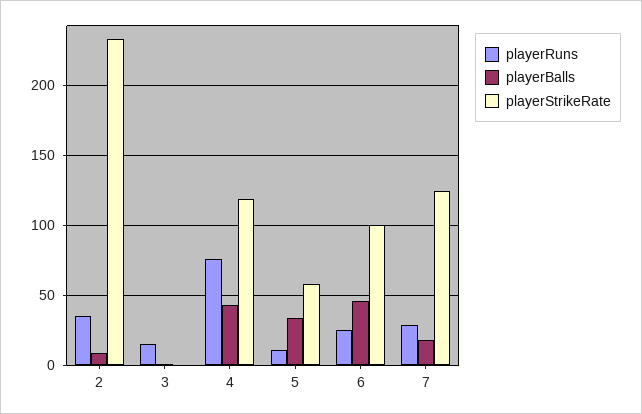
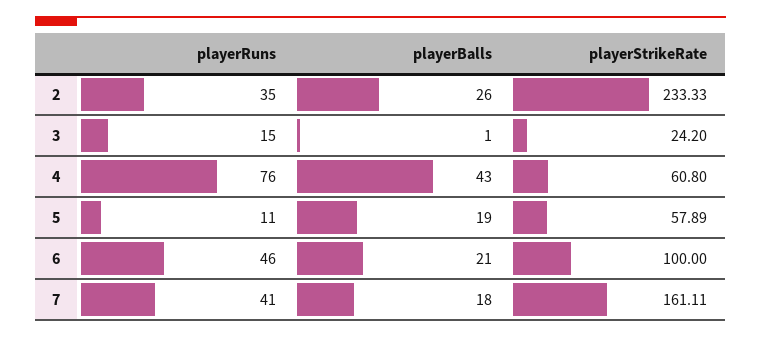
  {
    "playerRuns": {
      "2": 35,
      "3": 15,
      "4": 76,
      "5": 11,
-     "6": 25,
+     "6": 46,
-     "7": 30
+     "7": 41
    },
    "playerBalls": {
-     "2": 10,
+     "2": 26,
      "3": 1,
      "4": 43,
-     "5": 35,
+     "5": 19,
-     "6": 45,
+     "6": 21,
      "7": 18
    },
    "playerStrikeRate": {
      "2": 233.33,
-     "3": 0,
+     "3": 24.2,
-     "4": 120,
+     "4": 60.8,
      "5": 57.89,
      "6": 100,
-     "7": 125
+     "7": 161.11
    }
  }

